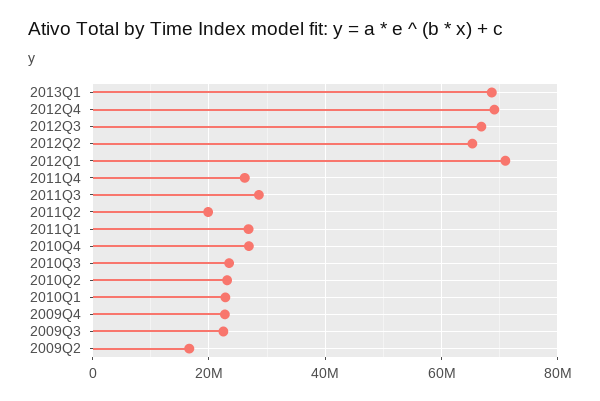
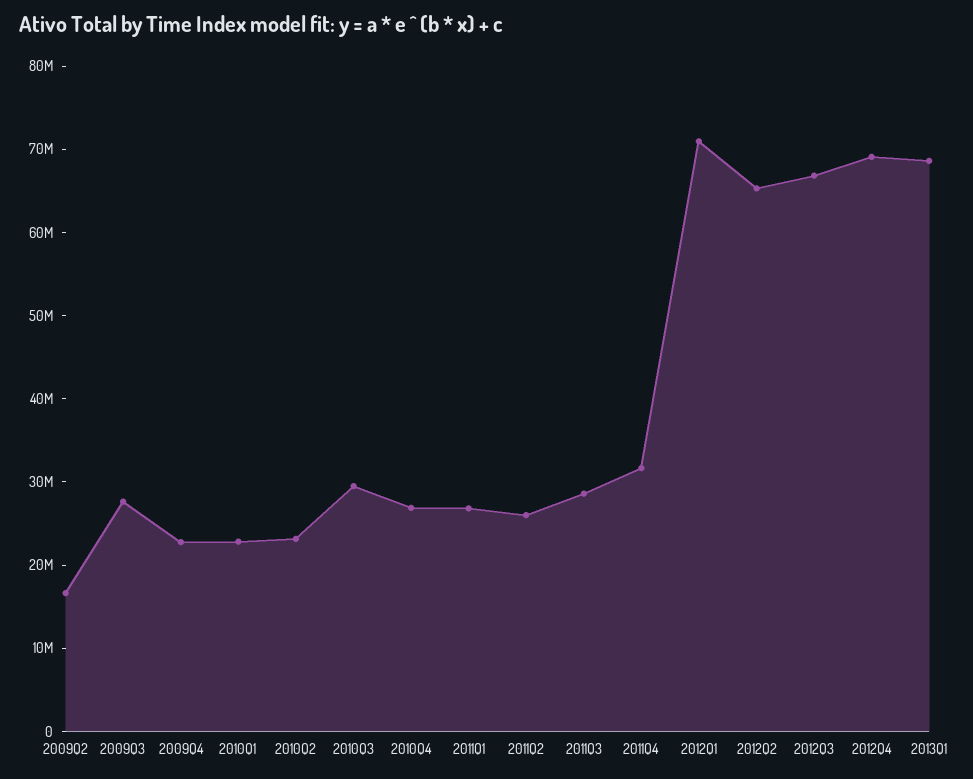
  {
    "2013Q1": 68000000,
    "2012Q4": 70000000,
    "2012Q3": 66000000,
    "2012Q2": 66000000,
    "2012Q1": 70000000,
-   "2011Q4": 26000000,
+   "2011Q4": 32000000,
    "2011Q3": 28000000,
-   "2011Q2": 20000000,
+   "2011Q2": 26000000,
    "2011Q1": 26000000,
    "2010Q4": 26000000,
-   "2010Q3": 24000000,
+   "2010Q3": 30000000,
    "2010Q2": 24000000,
    "2010Q1": 22000000,
    "2009Q4": 22000000,
-   "2009Q3": 22000000,
+   "2009Q3": 28000000,
    "2009Q2": 16000000
  }

